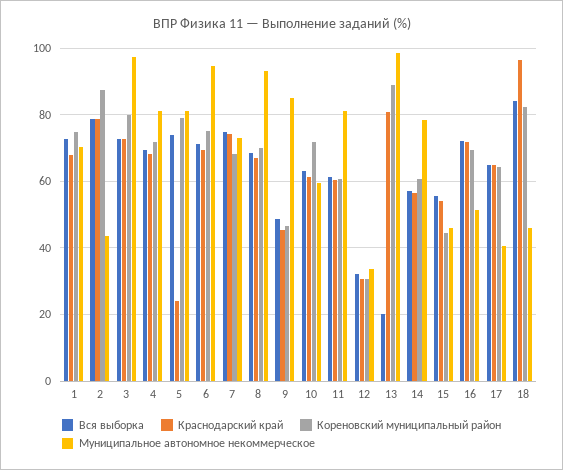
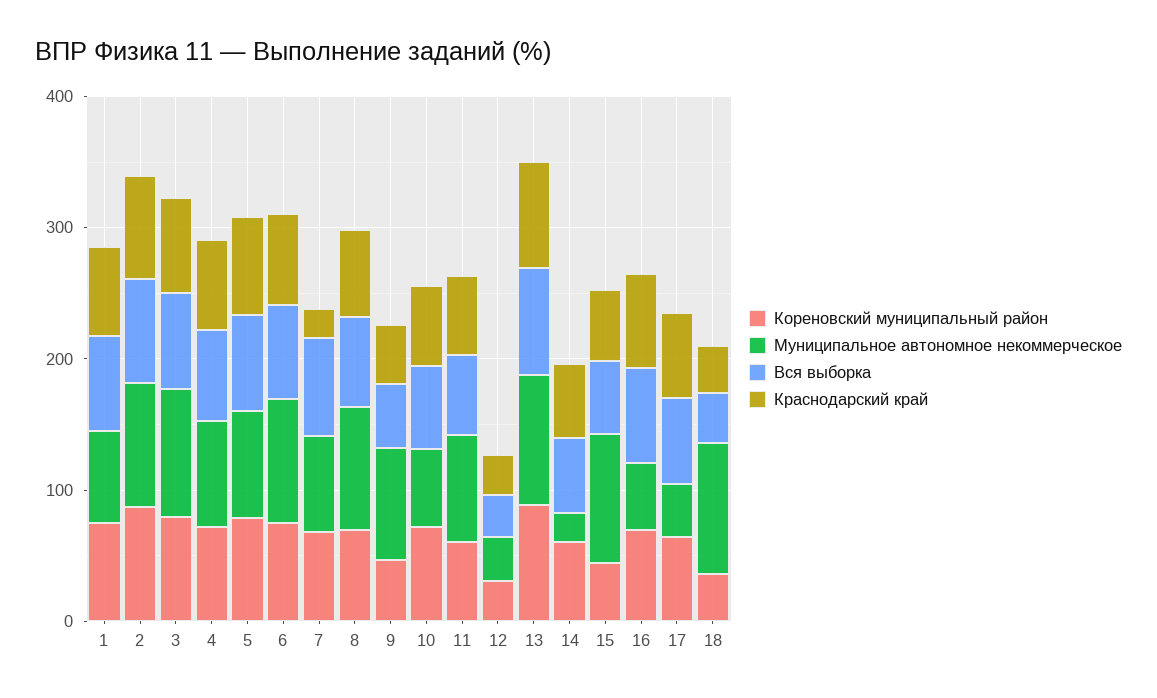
  {
    "Вся выборка": {
      "1": 72,
      "2": 78,
      "3": 72,
      "4": 70,
      "5": 74,
      "6": 72,
      "7": 74,
      "8": 68,
      "9": 48,
      "10": 64,
      "11": 62,
      "12": 32,
-     "13": 20,
+     "13": 80,
      "14": 58,
      "15": 56,
      "16": 72,
      "17": 66,
-     "18": 84
+     "18": 40
    },
    "Краснодарский край": {
      "1": 68,
      "2": 78,
      "3": 72,
      "4": 68,
-     "5": 24,
+     "5": 80,
      "6": 70,
-     "7": 74,
+     "7": 20,
      "8": 68,
      "9": 46,
      "10": 62,
      "11": 60,
      "12": 30,
      "13": 80,
      "14": 56,
      "15": 54,
      "16": 72,
      "17": 64,
-     "18": 96
+     "18": 40
    },
    "Кореновский муниципальный район": {
      "1": 74,
      "2": 88,
      "3": 80,
      "4": 72,
      "5": 78,
      "6": 76,
      "7": 68,
      "8": 70,
      "9": 46,
      "10": 72,
      "11": 60,
      "12": 30,
      "13": 88,
      "14": 60,
      "15": 44,
      "16": 70,
      "17": 64,
-     "18": 82
+     "18": 40
    },
    "Муниципальное автономное некоммерческое": {
      "1": 70,
-     "2": 44,
+     "2": 100,
      "3": 98,
      "4": 82,
      "5": 82,
      "6": 94,
      "7": 72,
      "8": 94,
      "9": 86,
      "10": 60,
      "11": 82,
      "12": 34,
      "13": 98,
-     "14": 78,
+     "14": 20,
-     "15": 46,
+     "15": 100,
      "16": 52,
      "17": 40,
-     "18": 46
+     "18": 100
    }
  }

